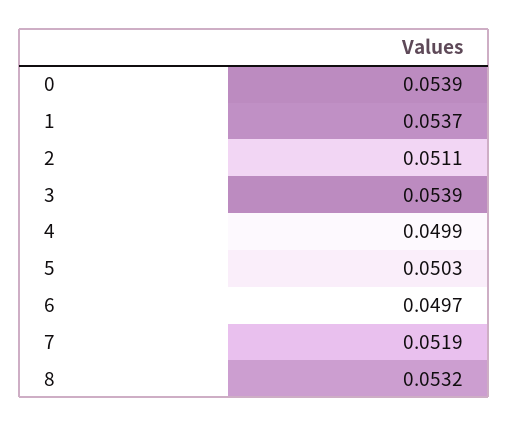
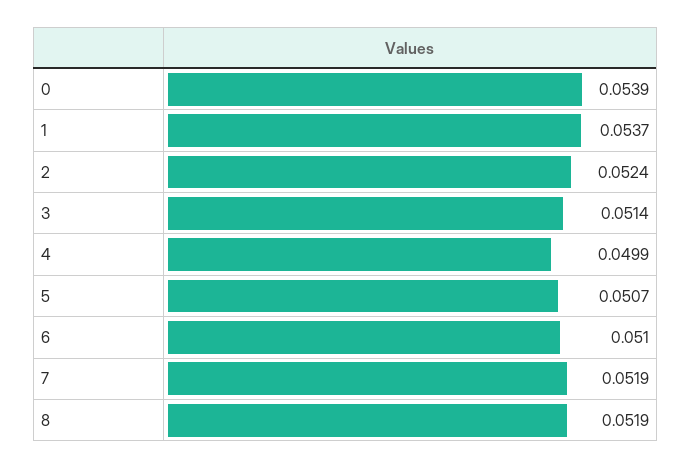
  {
    "0": 0.0539,
    "1": 0.0537,
-   "2": 0.0511,
+   "2": 0.0524,
-   "3": 0.0539,
+   "3": 0.0514,
    "4": 0.0499,
-   "5": 0.0503,
+   "5": 0.0507,
-   "6": 0.0497,
+   "6": 0.051,
    "7": 0.0519,
-   "8": 0.0532
+   "8": 0.0519
  }

